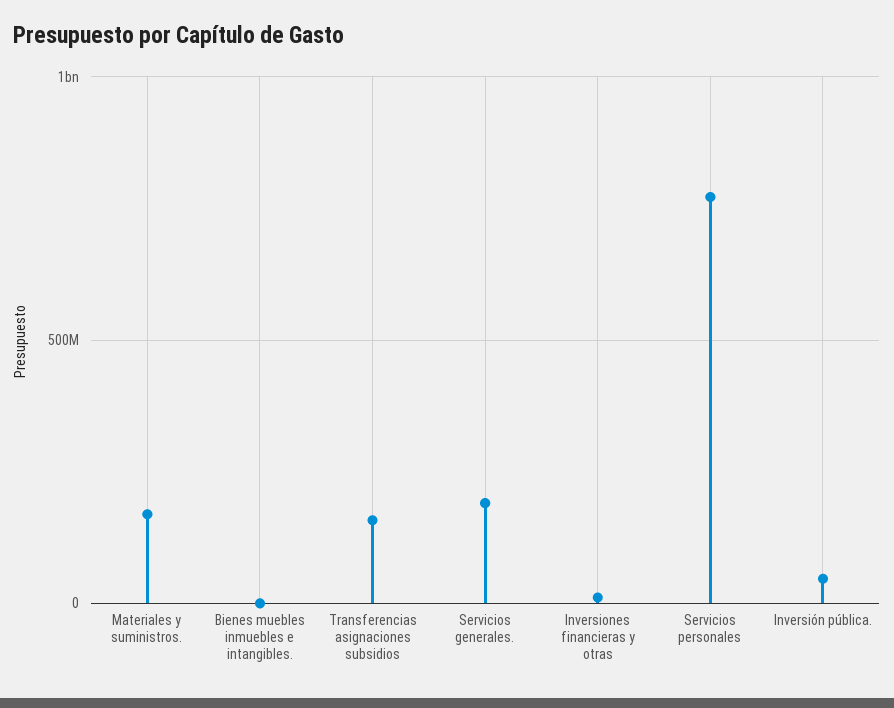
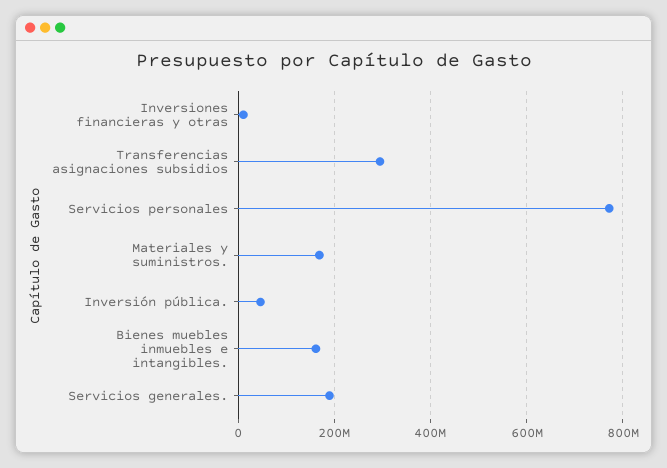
  {
    "Materiales y suministros.": 160000000,
-   "Bienes muebles inmuebles e intangibles.": 0,
+   "Bienes muebles inmuebles e intangibles.": 160000000,
-   "Transferencias asignaciones subsidios": 150000000,
+   "Transferencias asignaciones subsidios": 300000000,
    "Servicios generales.": 200000000,
    "Inversiones financieras y otras": 20000000,
    "Servicios personales": 780000000,
    "Inversión pública.": 40000000
  }

